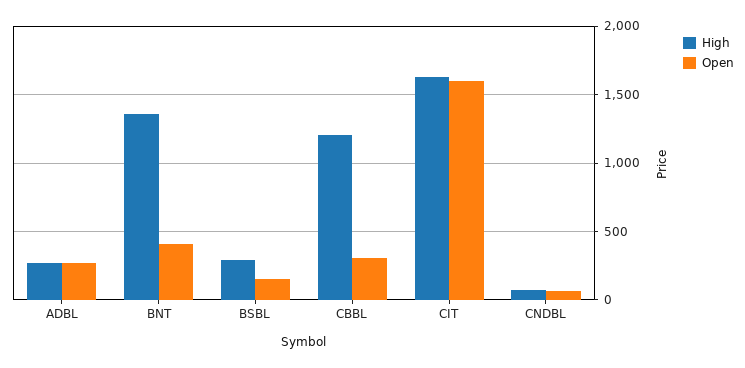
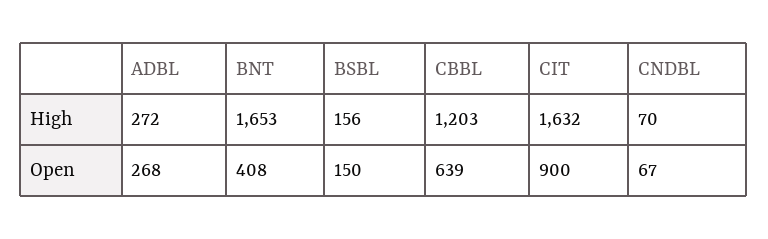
  {
    "High": {
      "ADBL": 272,
-     "BNT": 1350,
+     "BNT": 1653,
-     "BSBL": 300,
+     "BSBL": 156,
      "CBBL": 1203,
      "CIT": 1632,
      "CNDBL": 70
    },
    "Open": {
      "ADBL": 268,
      "BNT": 408,
      "BSBL": 150,
-     "CBBL": 300,
+     "CBBL": 639,
-     "CIT": 1600,
+     "CIT": 900,
      "CNDBL": 67
    }
  }

